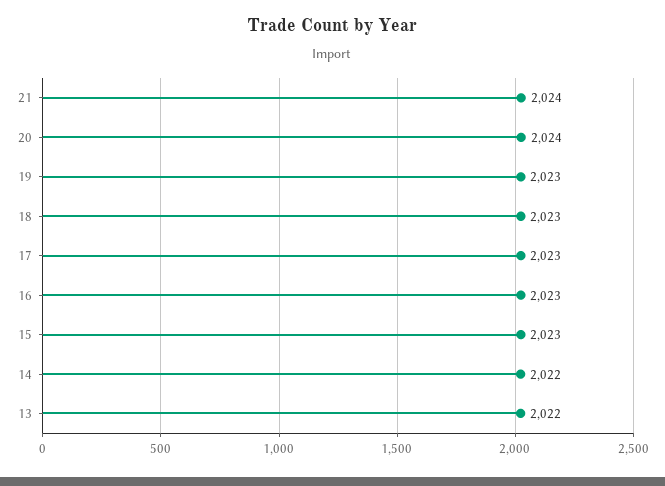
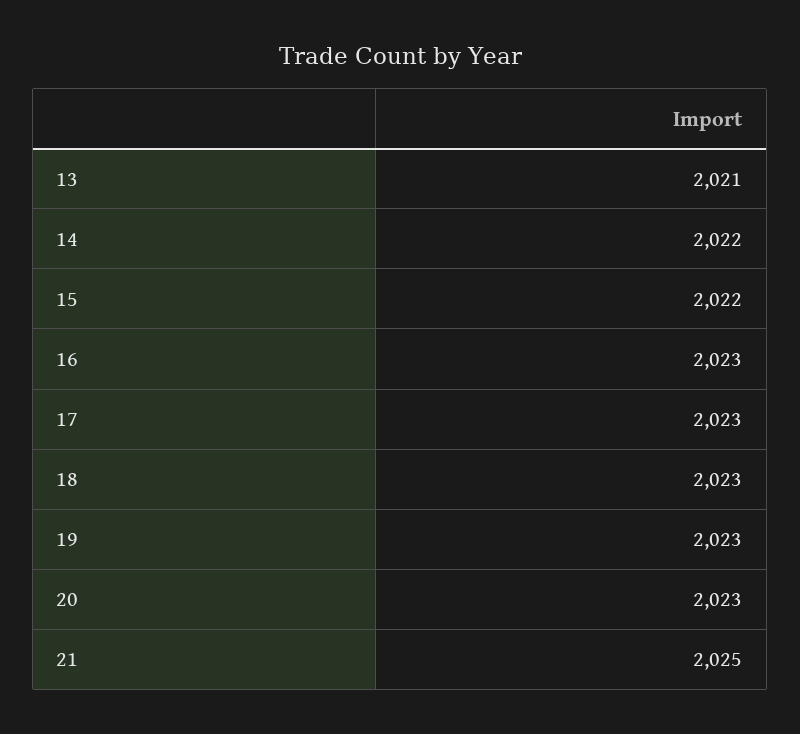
  {
-   "21": 2024,
+   "21": 2025,
-   "20": 2024,
+   "20": 2023,
    "19": 2023,
    "18": 2023,
    "17": 2023,
    "16": 2023,
-   "15": 2023,
+   "15": 2022,
    "14": 2022,
-   "13": 2022
+   "13": 2021
  }

